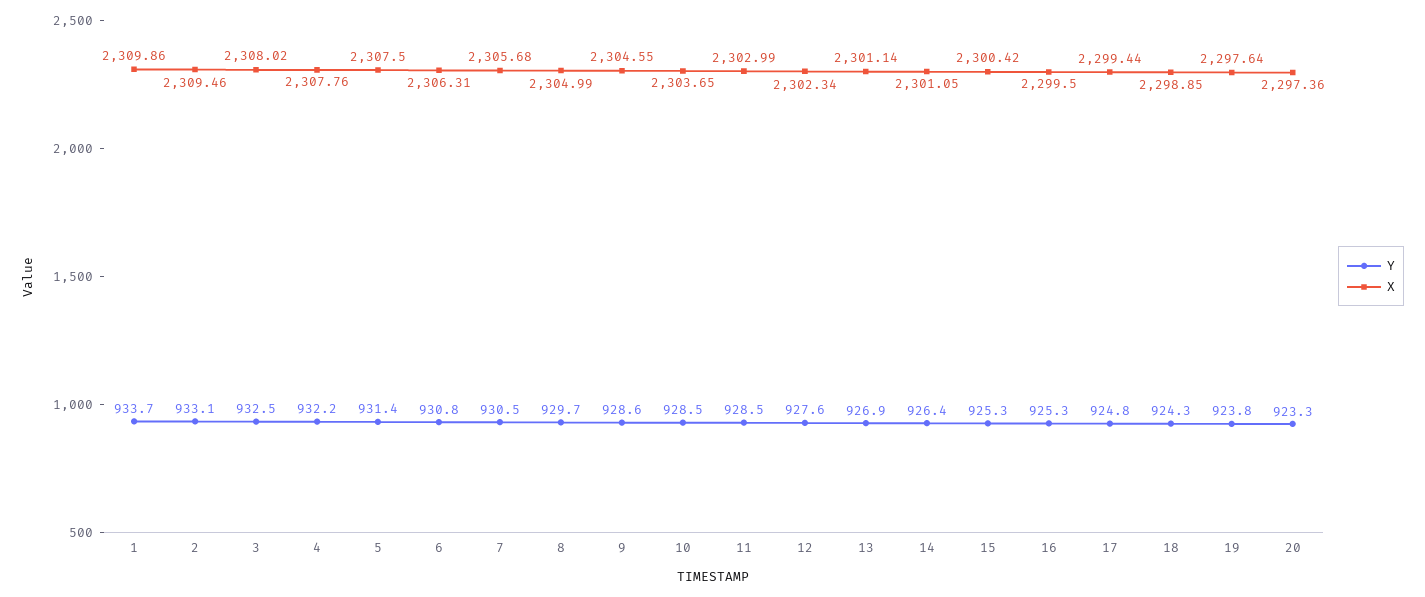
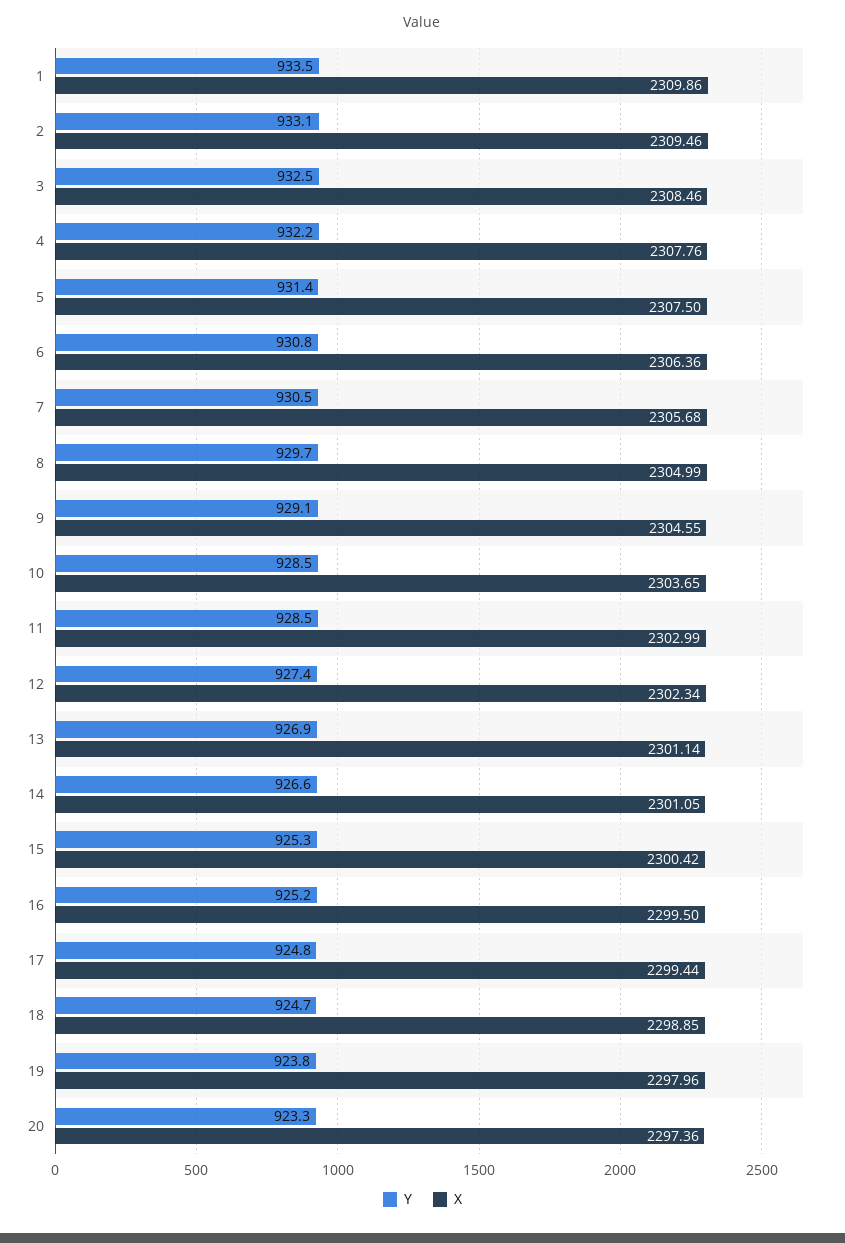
  {
    "Y": {
-     "1": 933.7,
+     "1": 933.5,
      "2": 933.1,
      "3": 932.5,
      "4": 932.2,
      "5": 931.4,
      "6": 930.8,
      "7": 930.5,
      "8": 929.7,
-     "9": 928.6,
+     "9": 929.1,
      "10": 928.5,
      "11": 928.5,
-     "12": 927.6,
+     "12": 927.4,
      "13": 926.9,
-     "14": 926.4,
+     "14": 926.6,
      "15": 925.3,
-     "16": 925.3,
+     "16": 925.2,
      "17": 924.8,
-     "18": 924.3,
+     "18": 924.7,
      "19": 923.8,
      "20": 923.3
    },
    "X": {
      "1": 2309.86,
      "2": 2309.46,
-     "3": 2308.02,
+     "3": 2308.46,
      "4": 2307.76,
      "5": 2307.5,
-     "6": 2306.31,
+     "6": 2306.36,
      "7": 2305.68,
      "8": 2304.99,
      "9": 2304.55,
      "10": 2303.65,
      "11": 2302.99,
      "12": 2302.34,
      "13": 2301.14,
      "14": 2301.05,
      "15": 2300.42,
      "16": 2299.5,
      "17": 2299.44,
      "18": 2298.85,
-     "19": 2297.64,
+     "19": 2297.96,
      "20": 2297.36
    }
  }

